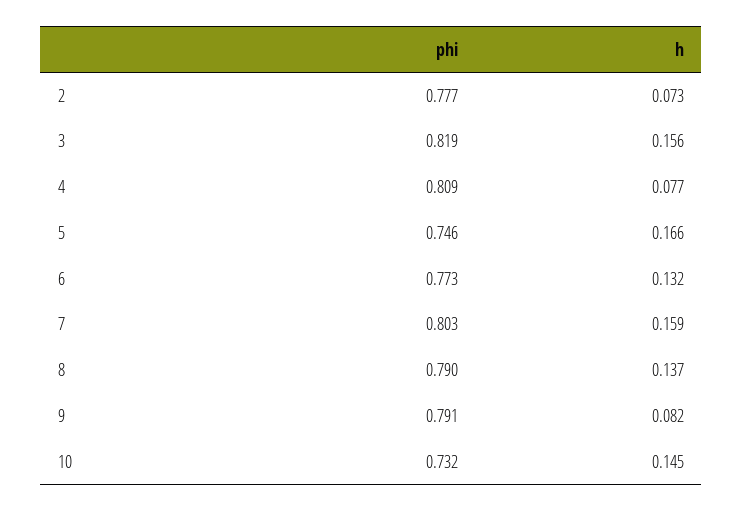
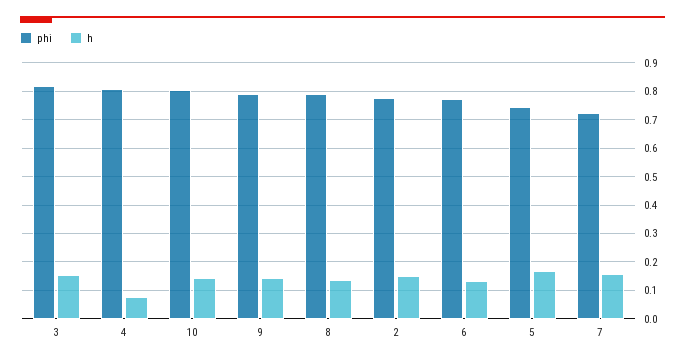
  {
    "phi": {
      "2": 0.777,
      "3": 0.819,
      "4": 0.809,
      "5": 0.746,
      "6": 0.773,
-     "7": 0.803,
+     "7": 0.725,
      "8": 0.79,
      "9": 0.791,
-     "10": 0.732
+     "10": 0.8
    },
    "h": {
-     "2": 0.073,
+     "2": 0.15,
      "3": 0.156,
      "4": 0.077,
      "5": 0.166,
      "6": 0.132,
      "7": 0.159,
      "8": 0.137,
-     "9": 0.082,
+     "9": 0.15,
      "10": 0.145
    }
  }

